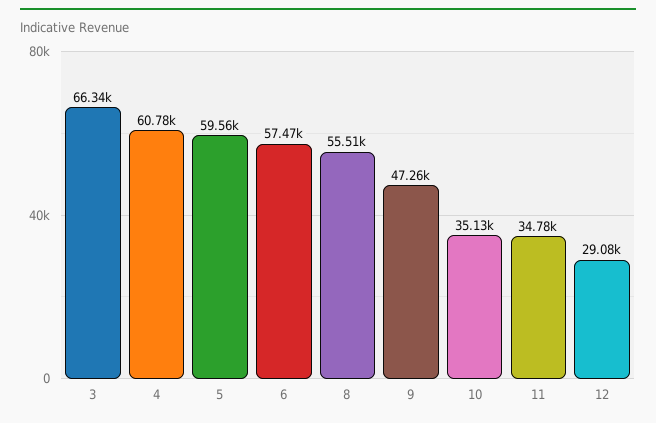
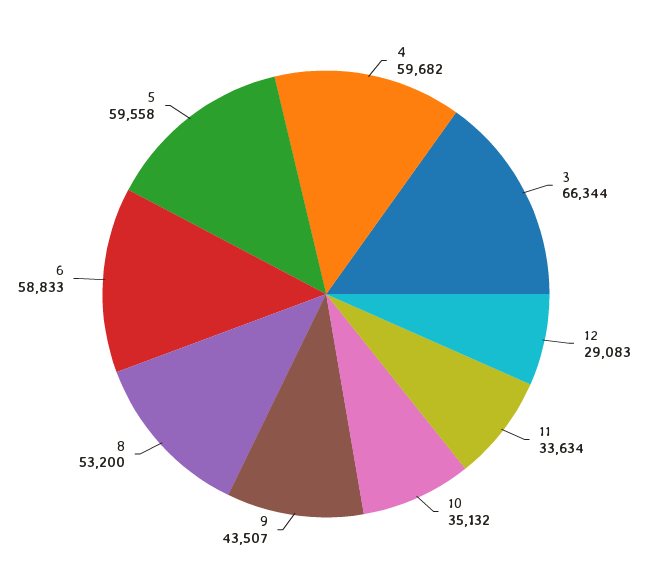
  {
    "3": 66344,
-   "4": 60780,
+   "4": 59682,
    "5": 59558,
-   "6": 57470,
+   "6": 58833,
-   "8": 55510,
+   "8": 53200,
-   "9": 47260,
+   "9": 43507,
    "10": 35132,
-   "11": 34780,
+   "11": 33634,
    "12": 29083
  }

